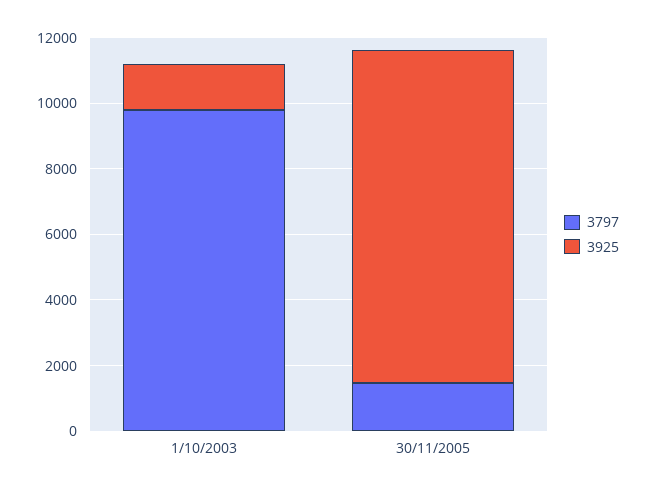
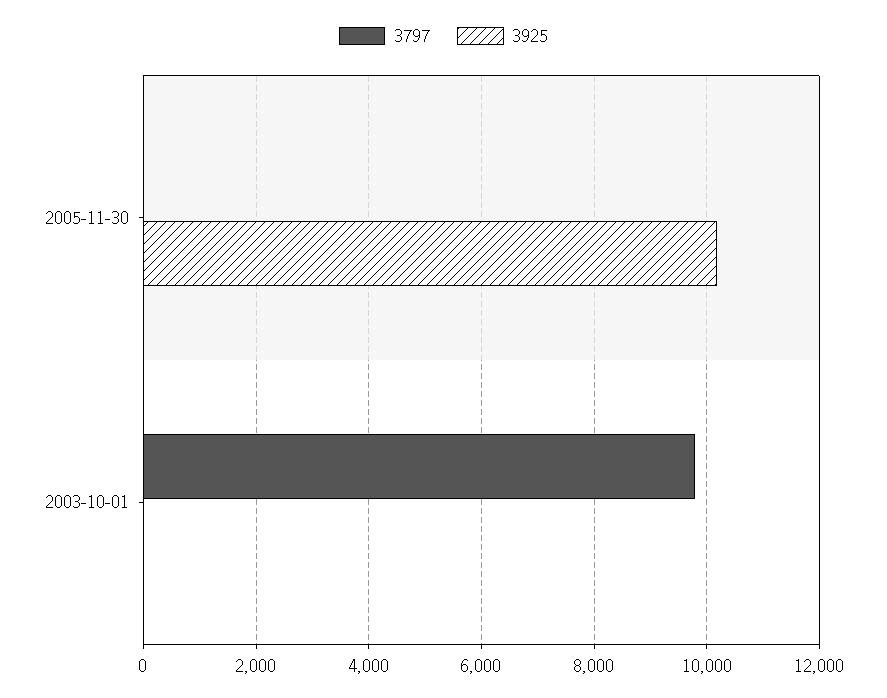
  {
    "3797": {
      "1/10/2003": 9800,
-     "30/11/2005": 1500
+     "30/11/2005": 0
    },
    "3925": {
-     "1/10/2003": 1500,
+     "1/10/2003": 0,
      "30/11/2005": 10200
    }
  }

